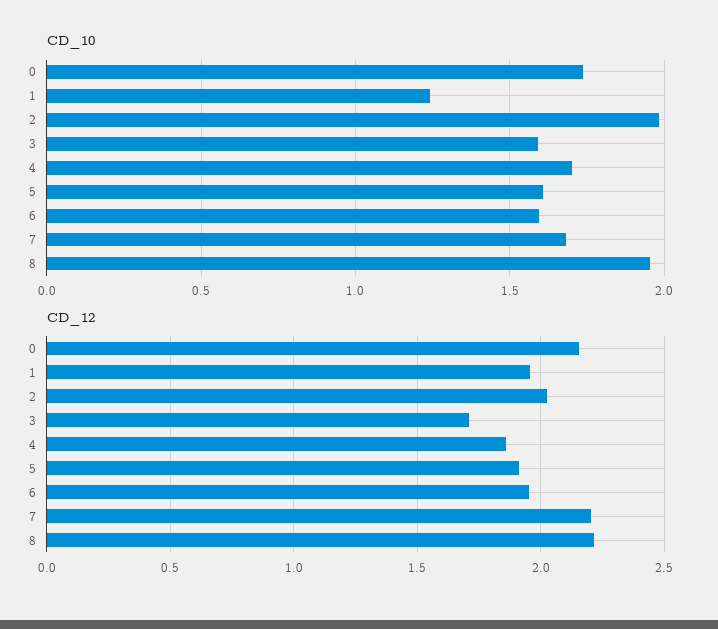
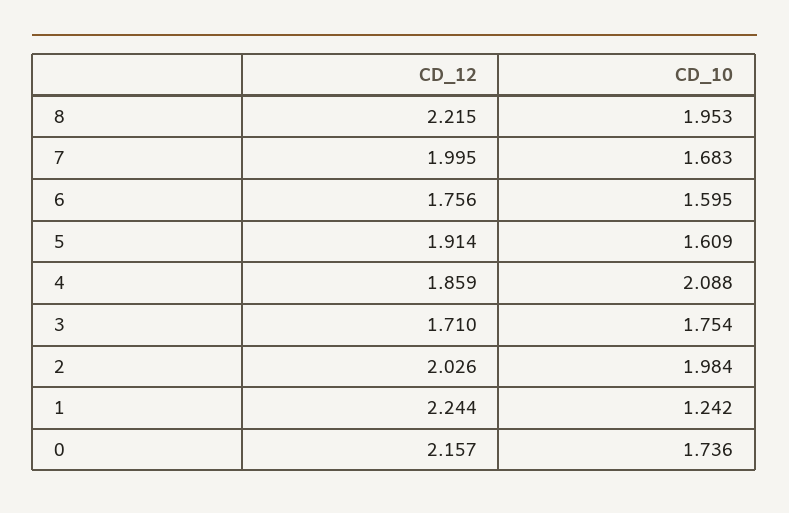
  {
    "CD_10": {
      "0": 1.736,
      "1": 1.242,
      "2": 1.984,
-     "3": 1.6,
+     "3": 1.754,
-     "4": 1.7,
+     "4": 2.088,
      "5": 1.609,
      "6": 1.595,
      "7": 1.683,
      "8": 1.953
    },
    "CD_12": {
      "0": 2.157,
-     "1": 1.95,
+     "1": 2.244,
      "2": 2.026,
      "3": 1.71,
      "4": 1.859,
      "5": 1.914,
-     "6": 1.95,
+     "6": 1.756,
-     "7": 2.2,
+     "7": 1.995,
      "8": 2.215
    }
  }

